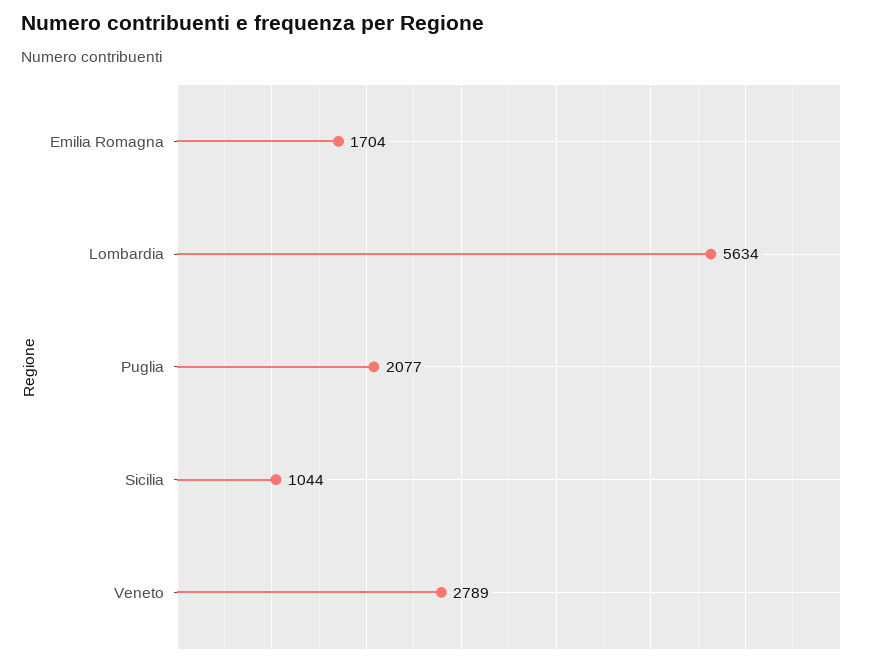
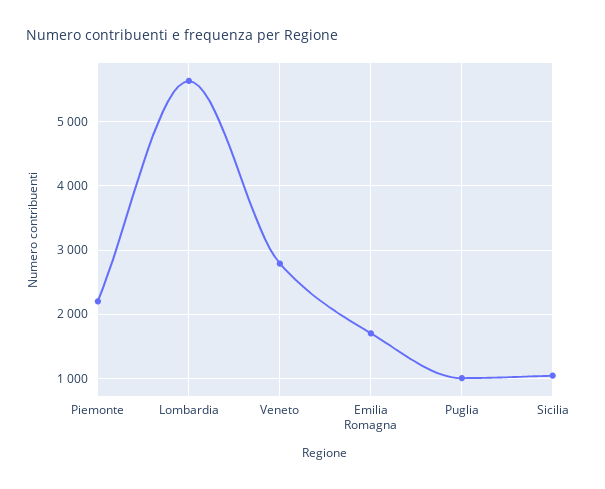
  {
    "Emilia Romagna": 1704,
    "Lombardia": 5634,
-   "Puglia": 2077,
+   "Puglia": 1000,
    "Sicilia": 1044,
-   "Veneto": 2789
+   "Veneto": 2789,
+   "Piemonte": 2200
  }

